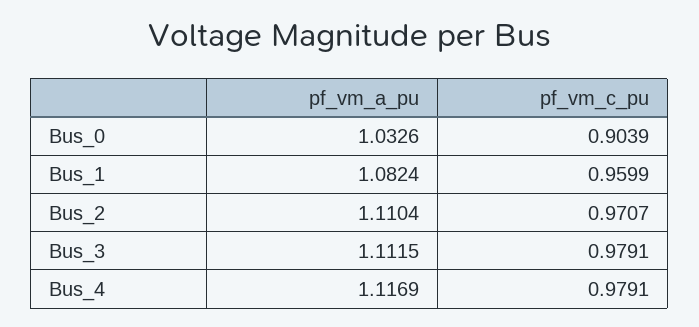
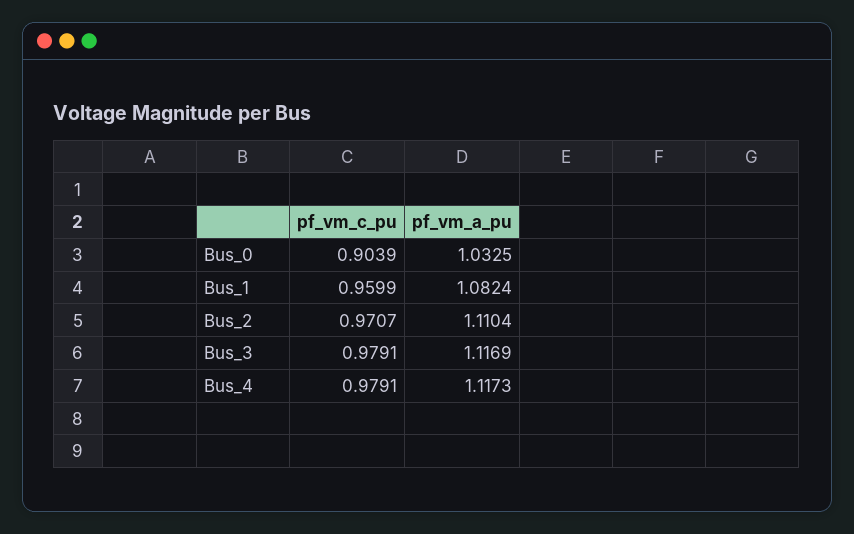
  {
    "pf_vm_a_pu": {
-     "Bus_0": 1.0326,
+     "Bus_0": 1.0325,
      "Bus_1": 1.0824,
      "Bus_2": 1.1104,
-     "Bus_3": 1.1115,
+     "Bus_3": 1.1169,
-     "Bus_4": 1.1169
+     "Bus_4": 1.1173
    },
    "pf_vm_c_pu": {
      "Bus_0": 0.9039,
      "Bus_1": 0.9599,
      "Bus_2": 0.9707,
      "Bus_3": 0.9791,
      "Bus_4": 0.9791
    }
  }

